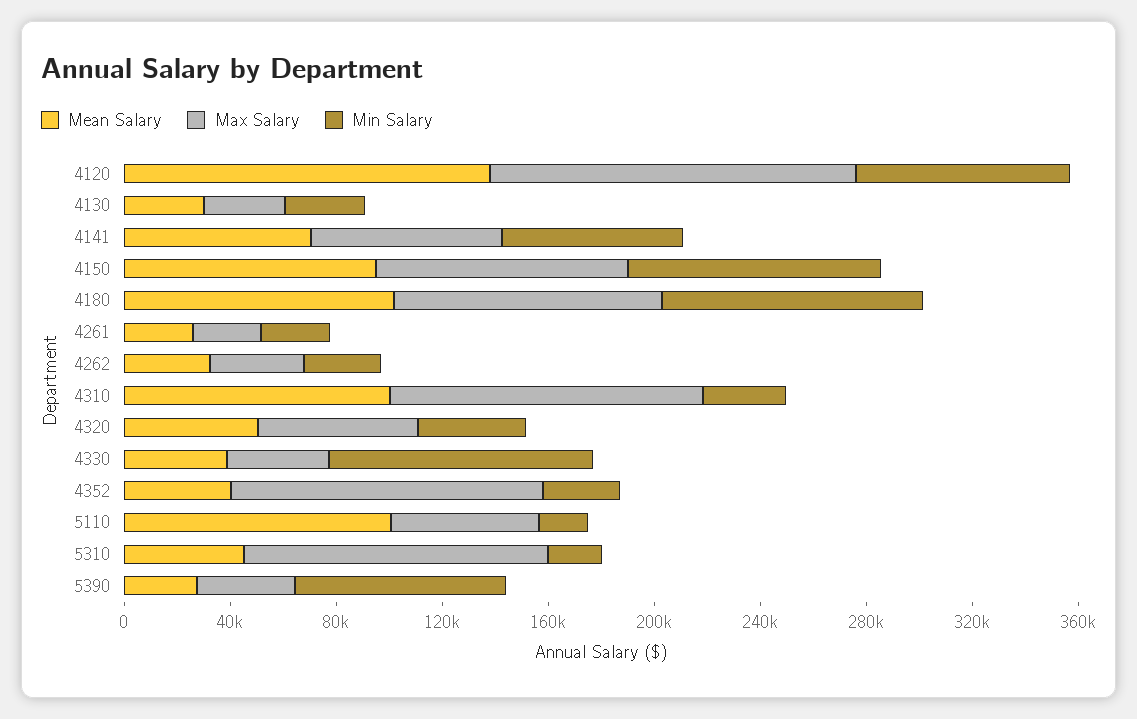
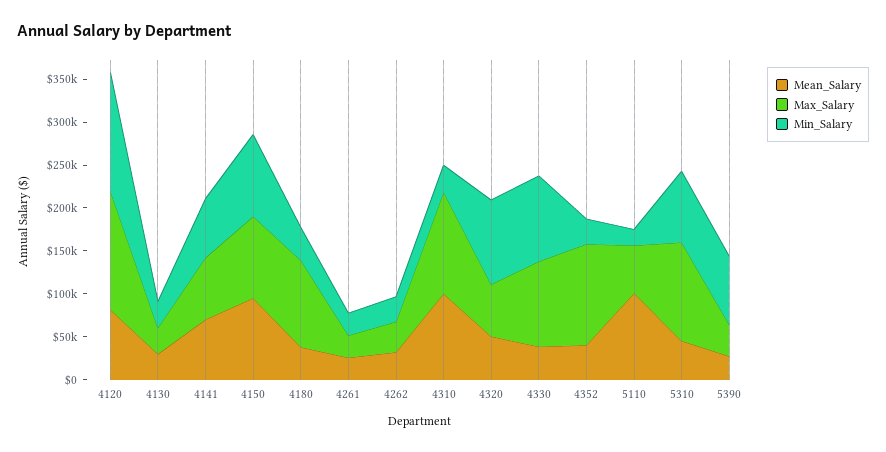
  {
    "Mean Salary": {
-     "4120": 140000,
+     "4120": 80000,
      "4130": 30000,
      "4141": 70000,
      "4150": 100000,
-     "4180": 100000,
+     "4180": 40000,
      "4261": 30000,
      "4262": 30000,
      "4310": 100000,
      "4320": 50000,
      "4330": 40000,
      "4352": 40000,
      "5110": 100000,
      "5310": 50000,
      "5390": 30000
    },
    "Max Salary": {
      "4120": 140000,
      "4130": 30000,
      "4141": 70000,
      "4150": 100000,
      "4180": 100000,
      "4261": 30000,
      "4262": 40000,
      "4310": 120000,
      "4320": 60000,
-     "4330": 40000,
+     "4330": 100000,
      "4352": 120000,
      "5110": 60000,
      "5310": 110000,
      "5390": 40000
    },
    "Min Salary": {
-     "4120": 80000,
+     "4120": 140000,
      "4130": 30000,
      "4141": 70000,
      "4150": 100000,
-     "4180": 100000,
+     "4180": 40000,
      "4261": 30000,
      "4262": 30000,
      "4310": 30000,
-     "4320": 40000,
+     "4320": 100000,
      "4330": 100000,
      "4352": 30000,
      "5110": 20000,
-     "5310": 20000,
+     "5310": 80000,
      "5390": 80000
    }
  }

